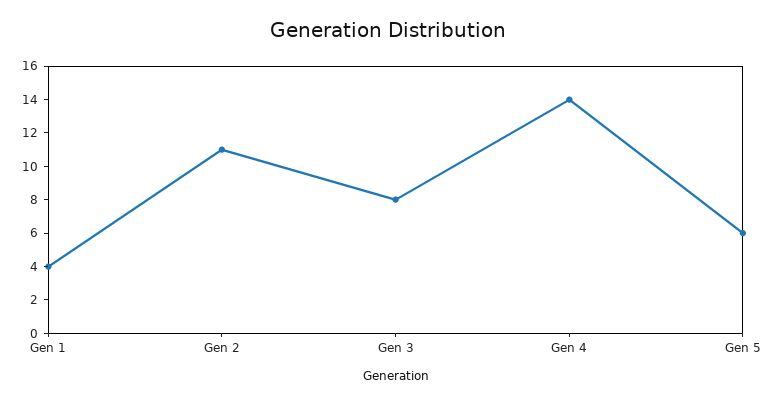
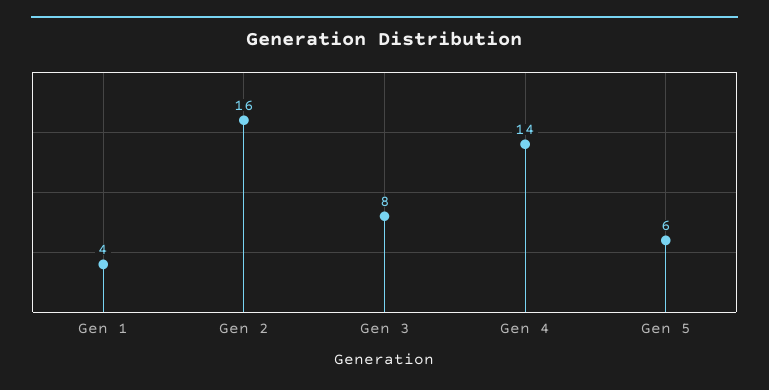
  {
    "Gen 1": 4,
-   "Gen 2": 11,
+   "Gen 2": 16,
    "Gen 3": 8,
    "Gen 4": 14,
    "Gen 5": 6
  }

